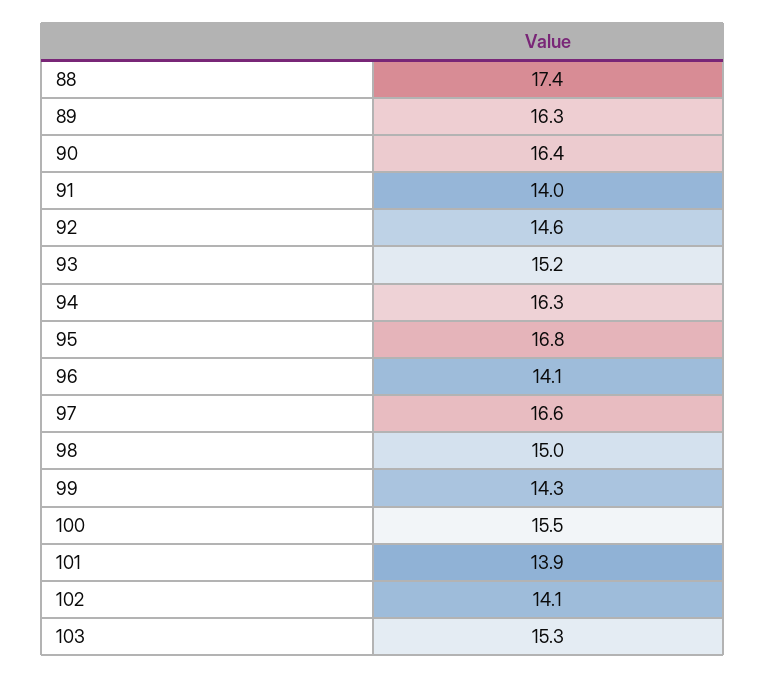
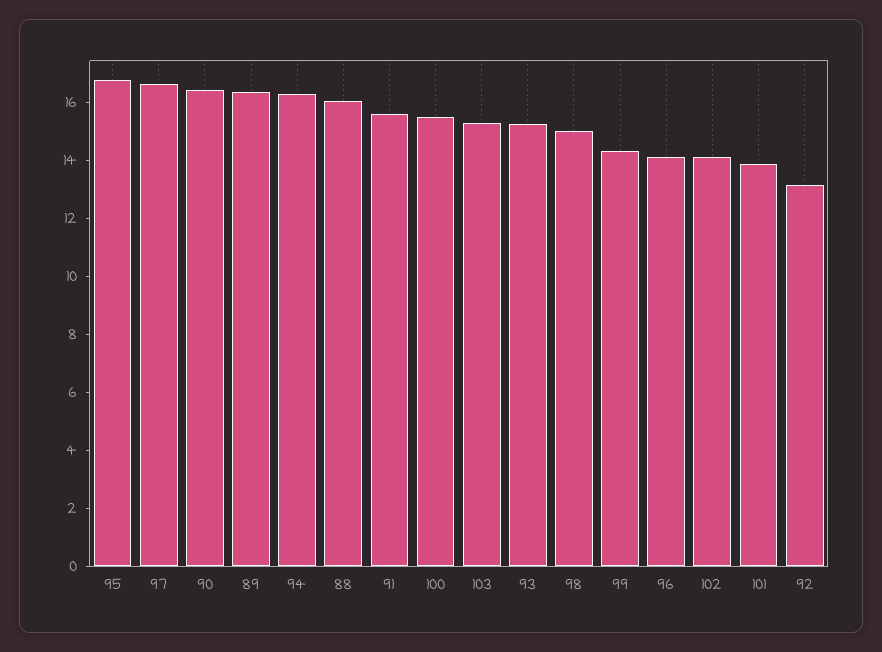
  {
-   "88": 17.4,
+   "88": 16,
    "89": 16.3,
    "90": 16.4,
-   "91": 14,
+   "91": 15.5,
-   "92": 14.6,
+   "92": 13,
    "93": 15.2,
    "94": 16.3,
    "95": 16.8,
    "96": 14.1,
    "97": 16.6,
    "98": 15,
    "99": 14.3,
    "100": 15.5,
    "101": 13.9,
    "102": 14.1,
    "103": 15.3
  }

